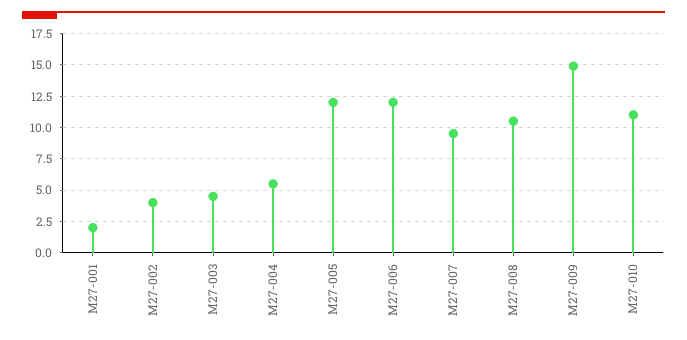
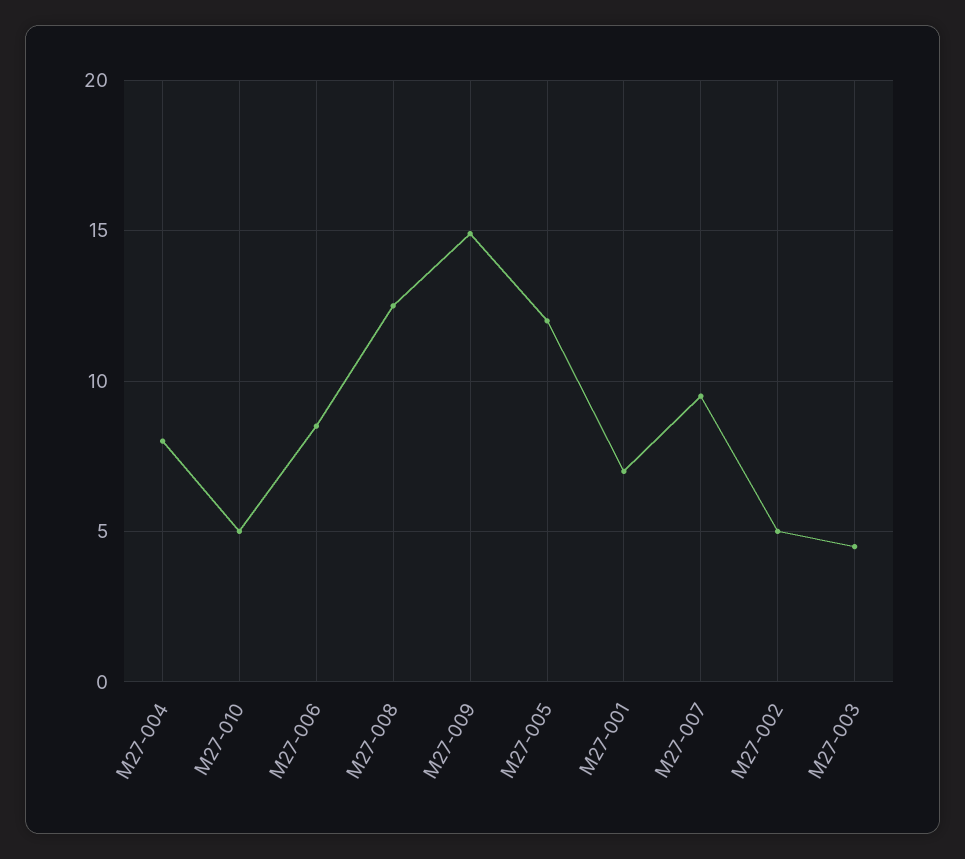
  {
-   "M27-001": 2,
+   "M27-001": 7,
-   "M27-002": 4,
+   "M27-002": 5,
    "M27-003": 4.5,
-   "M27-004": 5.5,
+   "M27-004": 8,
    "M27-005": 12,
-   "M27-006": 12,
+   "M27-006": 8.5,
    "M27-007": 9.5,
-   "M27-008": 10.5,
+   "M27-008": 12.5,
    "M27-009": 15,
-   "M27-010": 11
+   "M27-010": 5
  }

